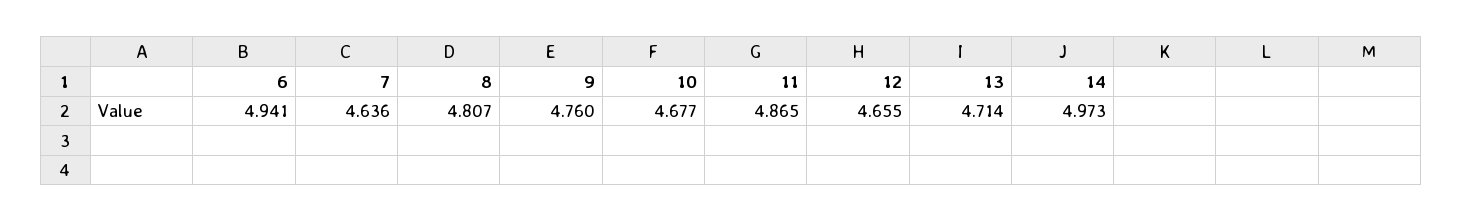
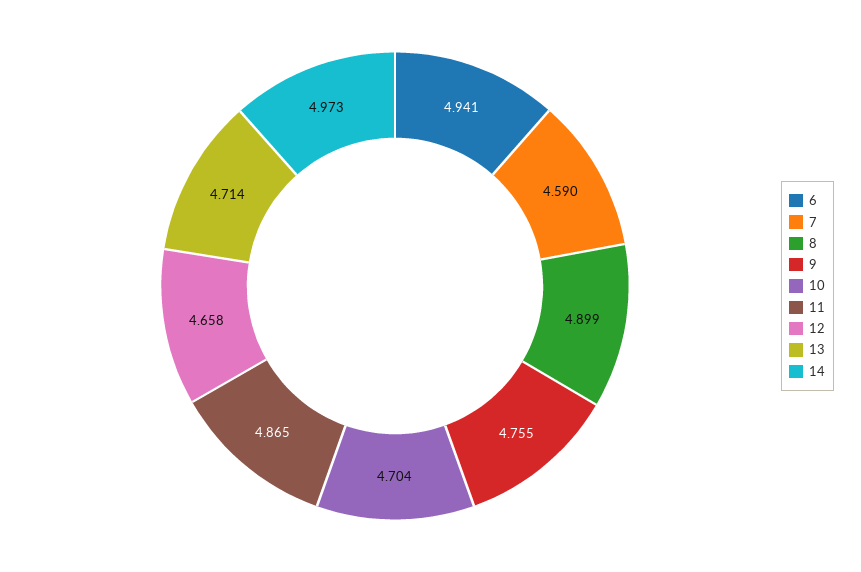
  {
    "6": 4.941,
-   "7": 4.636,
+   "7": 4.59,
-   "8": 4.807,
+   "8": 4.899,
-   "9": 4.76,
+   "9": 4.755,
-   "10": 4.677,
+   "10": 4.704,
    "11": 4.865,
-   "12": 4.655,
+   "12": 4.658,
    "13": 4.714,
    "14": 4.973
  }

